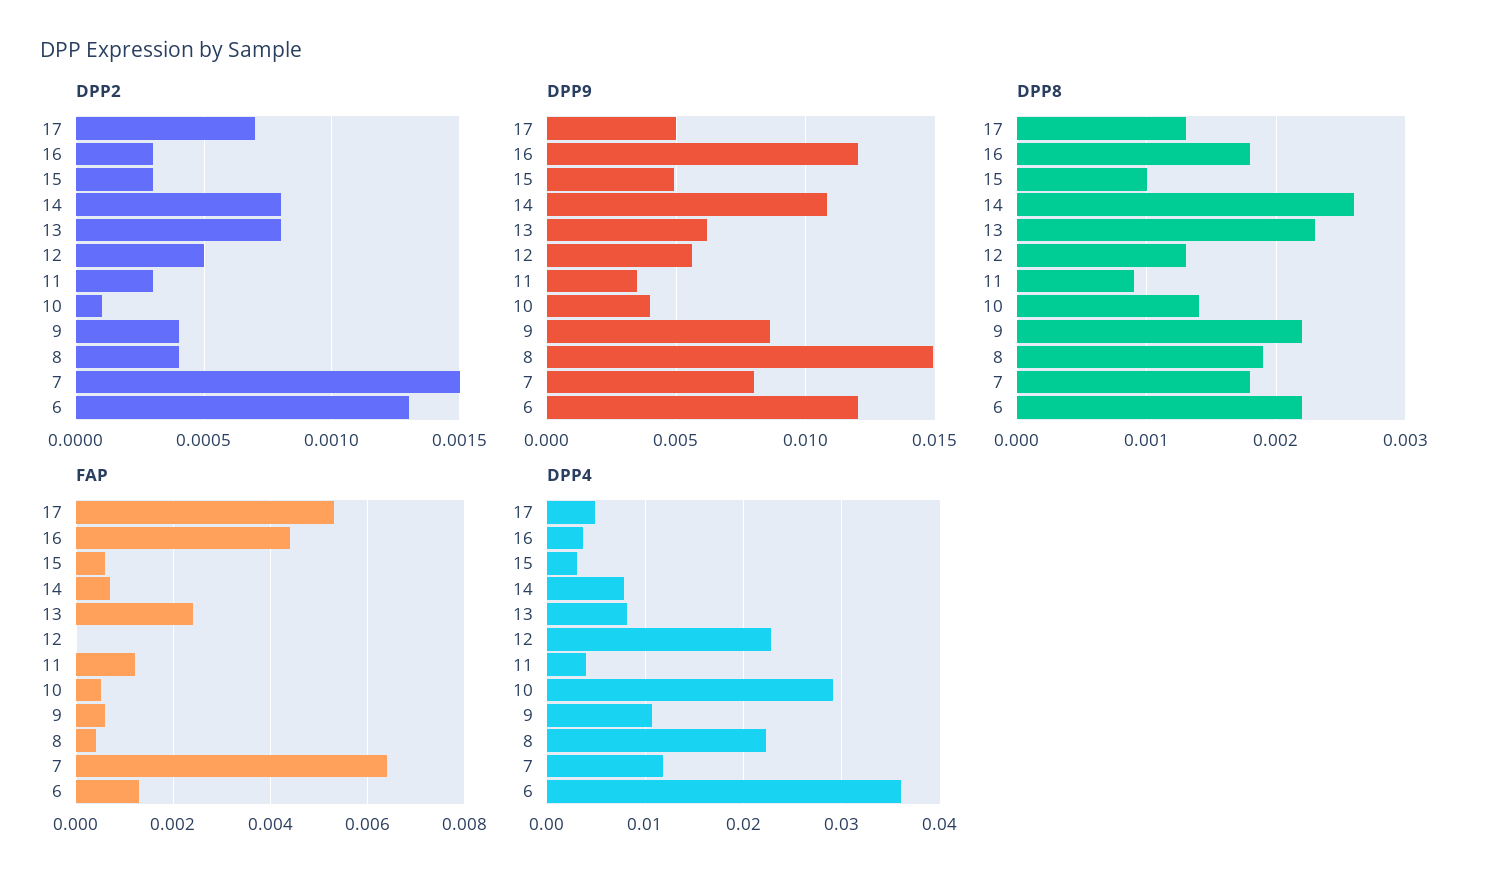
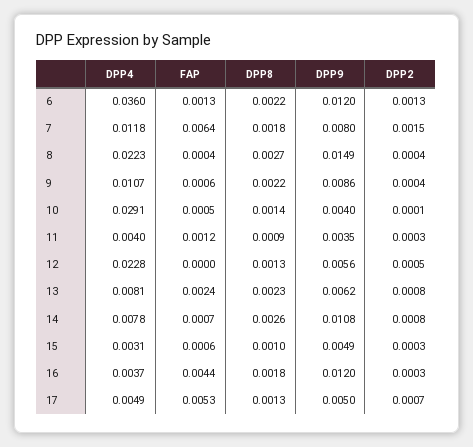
  {
    "DPP2": {
      "17": 0.0007,
      "16": 0.0003,
      "15": 0.0003,
      "14": 0.0008,
      "13": 0.0008,
      "12": 0.0005,
      "11": 0.0003,
      "10": 0.0001,
      "9": 0.0004,
      "8": 0.0004,
      "7": 0.0015,
      "6": 0.0013
    },
    "DPP9": {
      "17": 0.005,
      "16": 0.012,
      "15": 0.0049,
      "14": 0.0108,
      "13": 0.0062,
      "12": 0.0056,
      "11": 0.0035,
      "10": 0.004,
      "9": 0.0086,
      "8": 0.0149,
      "7": 0.008,
      "6": 0.012
    },
    "DPP8": {
      "17": 0.0013,
      "16": 0.0018,
      "15": 0.001,
      "14": 0.0026,
      "13": 0.0023,
      "12": 0.0013,
      "11": 0.0009,
      "10": 0.0014,
      "9": 0.0022,
-     "8": 0.0019,
+     "8": 0.0027,
      "7": 0.0018,
      "6": 0.0022
    },
    "FAP": {
      "17": 0.0053,
      "16": 0.0044,
      "15": 0.0006,
      "14": 0.0007,
      "13": 0.0024,
      "12": 0,
      "11": 0.0012,
      "10": 0.0005,
      "9": 0.0006,
      "8": 0.0004,
      "7": 0.0064,
      "6": 0.0013
    },
    "DPP4": {
      "17": 0.0049,
      "16": 0.0037,
      "15": 0.0031,
      "14": 0.0078,
      "13": 0.0081,
      "12": 0.0228,
      "11": 0.004,
      "10": 0.0291,
      "9": 0.0107,
      "8": 0.0223,
      "7": 0.0118,
      "6": 0.036
    }
  }

